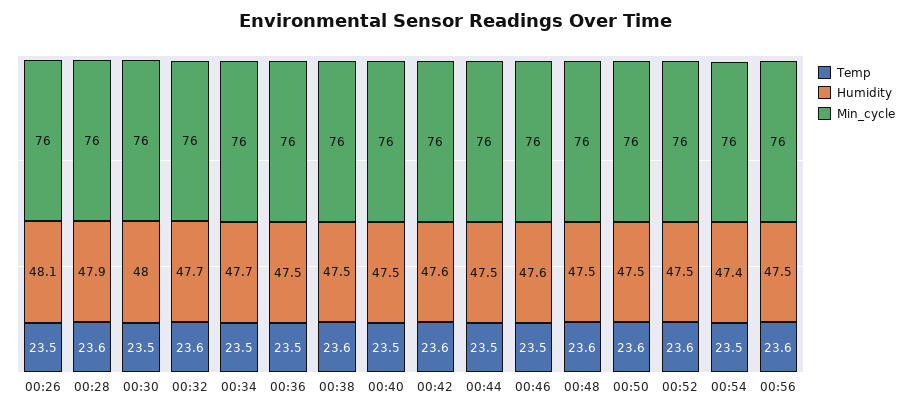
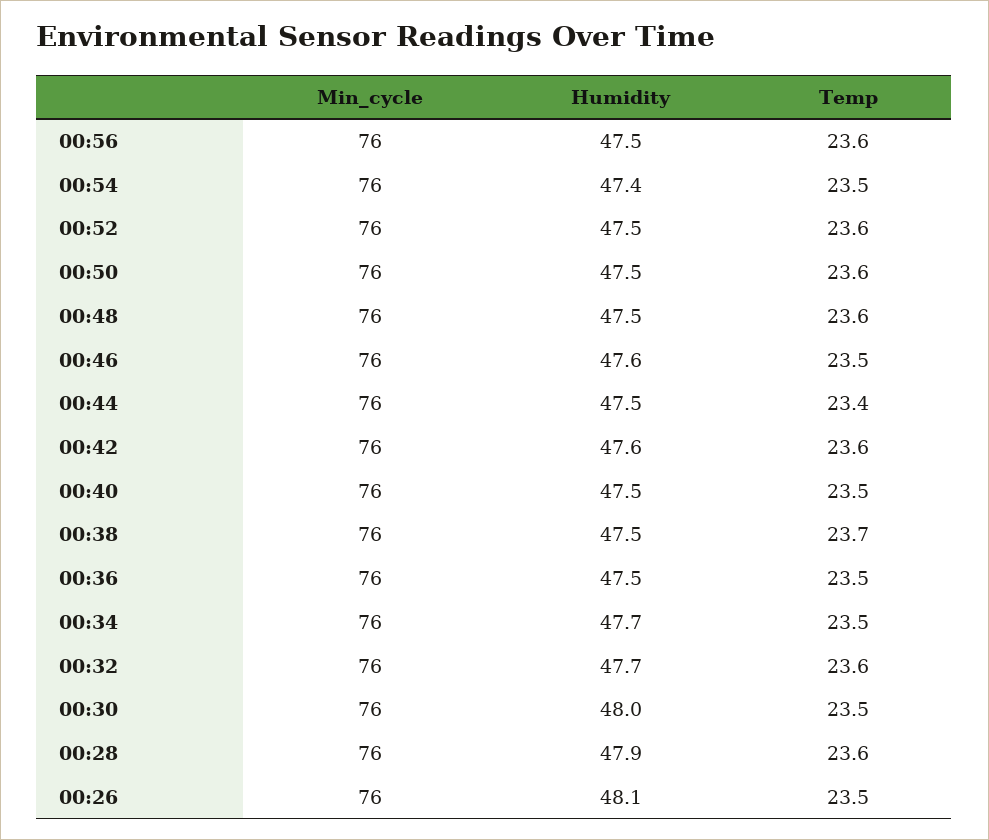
  {
    "Temp": {
      "00:26": 23.5,
      "00:28": 23.6,
      "00:30": 23.5,
      "00:32": 23.6,
      "00:34": 23.5,
      "00:36": 23.5,
-     "00:38": 23.6,
+     "00:38": 23.7,
      "00:40": 23.5,
      "00:42": 23.6,
-     "00:44": 23.5,
+     "00:44": 23.4,
      "00:46": 23.5,
      "00:48": 23.6,
      "00:50": 23.6,
      "00:52": 23.6,
      "00:54": 23.5,
      "00:56": 23.6
    },
    "Humidity": {
      "00:26": 48.1,
      "00:28": 47.9,
      "00:30": 48,
      "00:32": 47.7,
      "00:34": 47.7,
      "00:36": 47.5,
      "00:38": 47.5,
      "00:40": 47.5,
      "00:42": 47.6,
      "00:44": 47.5,
      "00:46": 47.6,
      "00:48": 47.5,
      "00:50": 47.5,
      "00:52": 47.5,
      "00:54": 47.4,
      "00:56": 47.5
    },
    "Min_cycle": {
      "00:26": 76,
      "00:28": 76,
      "00:30": 76,
      "00:32": 76,
      "00:34": 76,
      "00:36": 76,
      "00:38": 76,
      "00:40": 76,
      "00:42": 76,
      "00:44": 76,
      "00:46": 76,
      "00:48": 76,
      "00:50": 76,
      "00:52": 76,
      "00:54": 76,
      "00:56": 76
    }
  }

